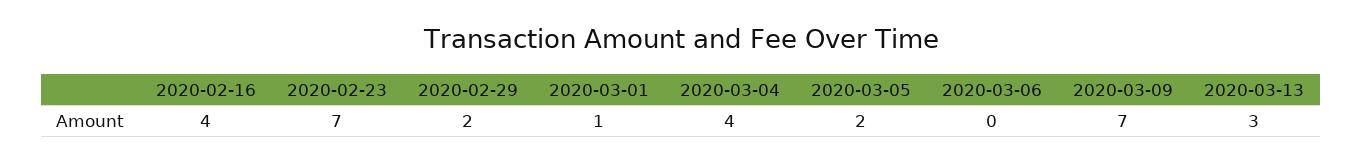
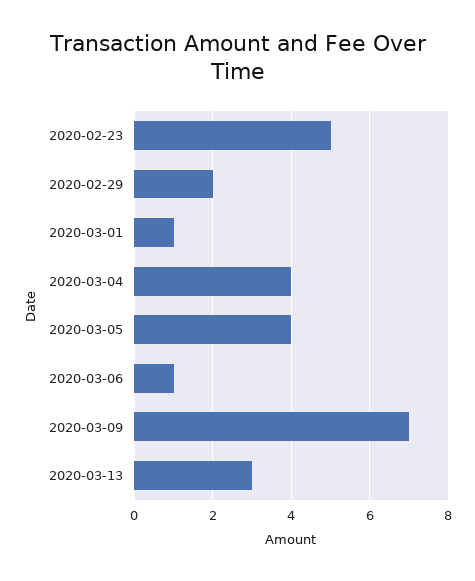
  {
-   "2020-02-16": 4,
-   "2020-02-23": 7,
+   "2020-02-23": 5,
    "2020-02-29": 2,
    "2020-03-01": 1,
    "2020-03-04": 4,
-   "2020-03-05": 2,
+   "2020-03-05": 4,
-   "2020-03-06": 0,
+   "2020-03-06": 1,
    "2020-03-09": 7,
    "2020-03-13": 3
  }

